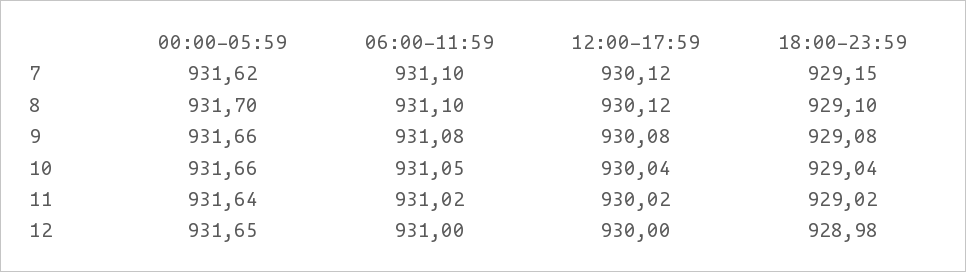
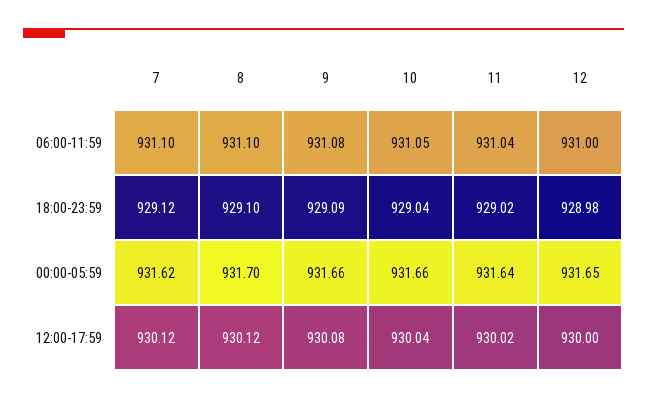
  {
    "00:00-05:59": {
      "7": 931.62,
      "8": 931.7,
      "9": 931.66,
      "10": 931.66,
      "11": 931.64,
      "12": 931.65
    },
    "06:00-11:59": {
      "7": 931.1,
      "8": 931.1,
      "9": 931.08,
      "10": 931.05,
-     "11": 931.02,
+     "11": 931.04,
      "12": 931
    },
    "12:00-17:59": {
      "7": 930.12,
      "8": 930.12,
      "9": 930.08,
      "10": 930.04,
      "11": 930.02,
      "12": 930
    },
    "18:00-23:59": {
-     "7": 929.15,
+     "7": 929.12,
      "8": 929.1,
-     "9": 929.08,
+     "9": 929.09,
      "10": 929.04,
      "11": 929.02,
      "12": 928.98
    }
  }

